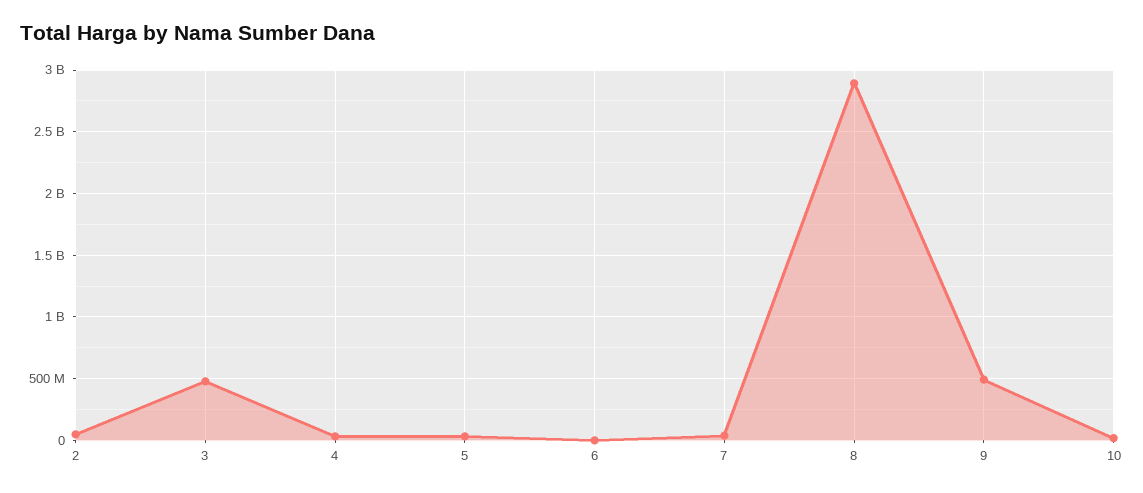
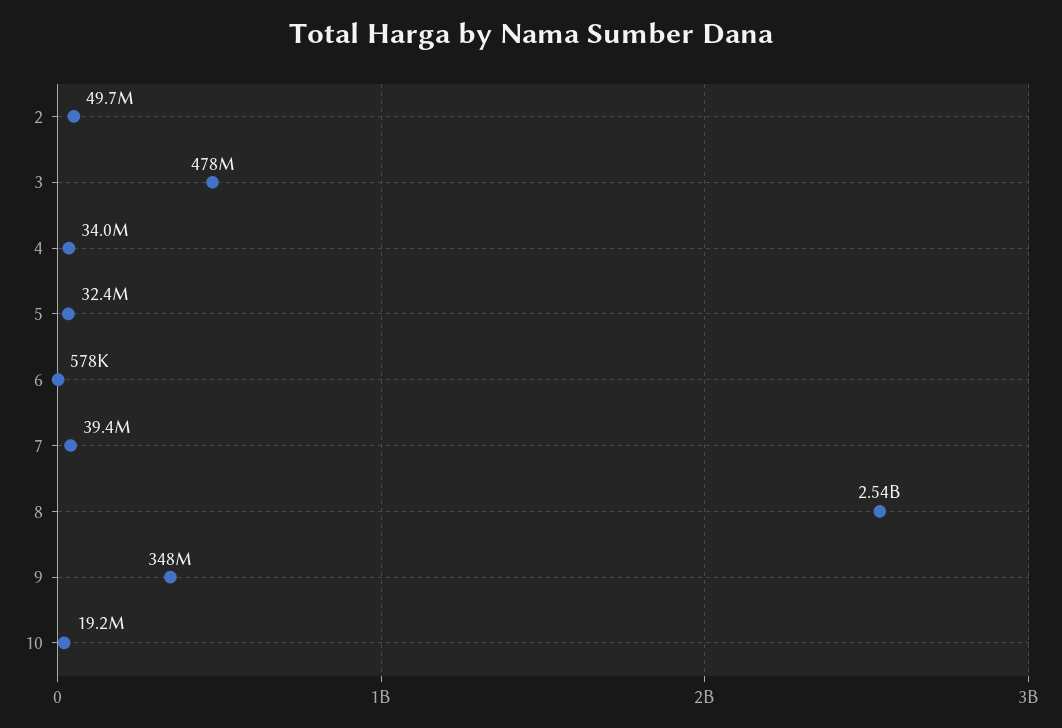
  {
    "2": 49700000,
    "3": 478000000,
    "4": 34000000,
    "5": 32400000,
    "6": 578000,
    "7": 39400000,
-   "8": 2900000000,
+   "8": 2540000000,
-   "9": 500000000,
+   "9": 348000000,
    "10": 19200000
  }

